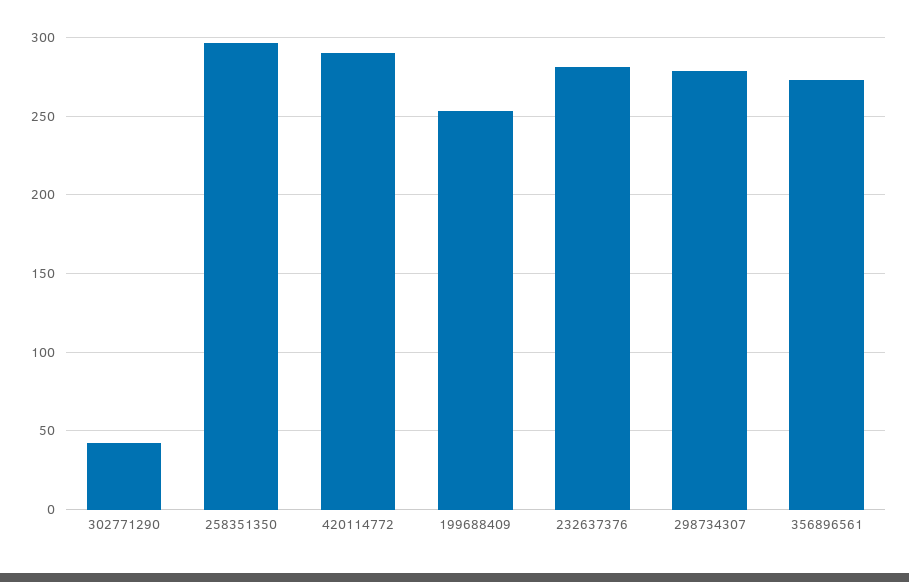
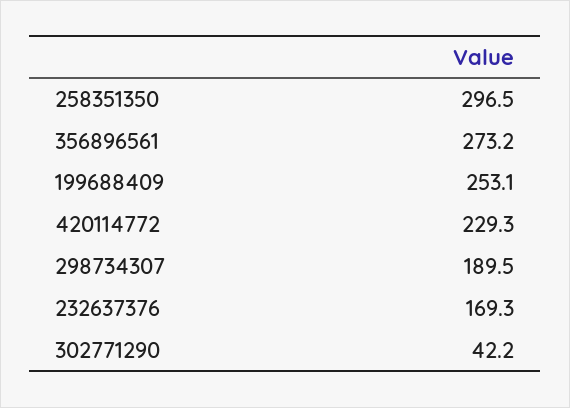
  {
    "302771290": 42.2,
    "258351350": 296.5,
-   "420114772": 290,
+   "420114772": 229.3,
    "199688409": 253.1,
-   "232637376": 280,
+   "232637376": 169.3,
-   "298734307": 280,
+   "298734307": 189.5,
    "356896561": 273.2
  }

